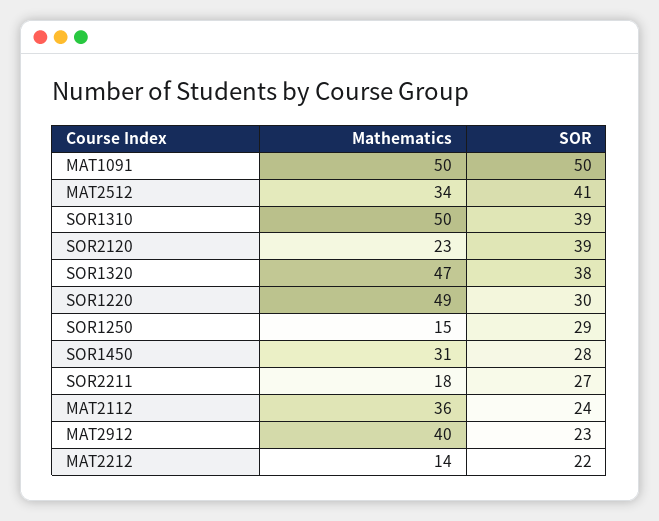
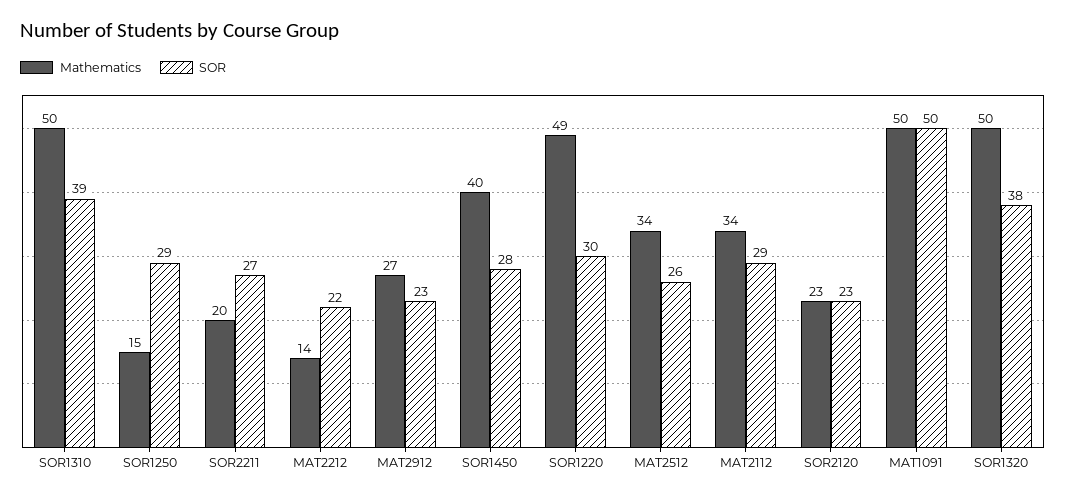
  {
    "Mathematics": {
      "MAT1091": 50,
      "MAT2512": 34,
      "SOR1310": 50,
      "SOR2120": 23,
-     "SOR1320": 47,
+     "SOR1320": 50,
      "SOR1220": 49,
      "SOR1250": 15,
-     "SOR1450": 31,
+     "SOR1450": 40,
-     "SOR2211": 18,
+     "SOR2211": 20,
-     "MAT2112": 36,
+     "MAT2112": 34,
-     "MAT2912": 40,
+     "MAT2912": 27,
      "MAT2212": 14
    },
    "SOR": {
      "MAT1091": 50,
-     "MAT2512": 41,
+     "MAT2512": 26,
      "SOR1310": 39,
-     "SOR2120": 39,
+     "SOR2120": 23,
      "SOR1320": 38,
      "SOR1220": 30,
      "SOR1250": 29,
      "SOR1450": 28,
      "SOR2211": 27,
-     "MAT2112": 24,
+     "MAT2112": 29,
      "MAT2912": 23,
      "MAT2212": 22
    }
  }

